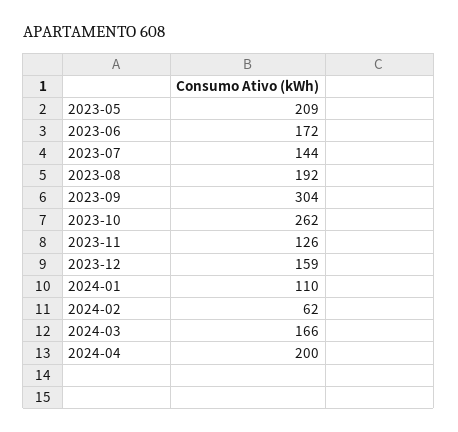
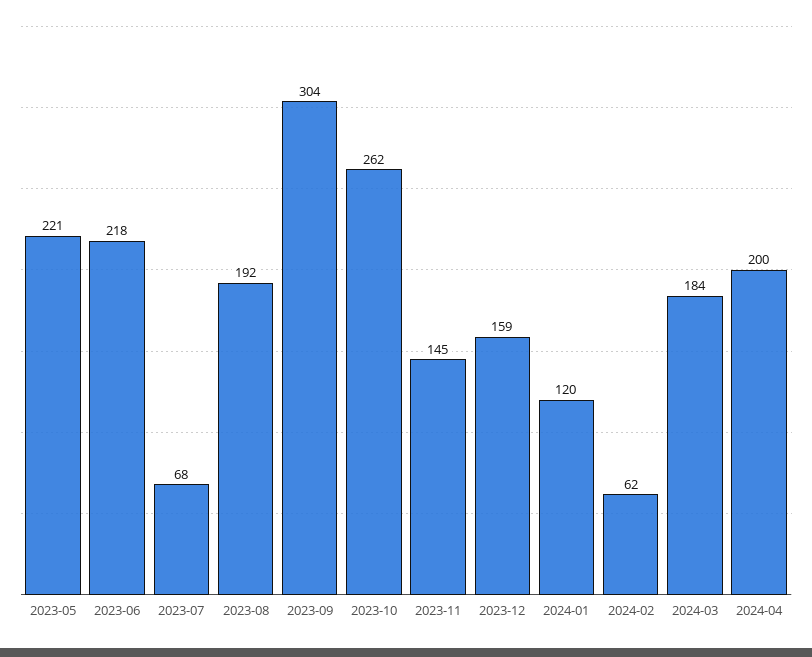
  {
-   "2023-05": 209,
+   "2023-05": 221,
-   "2023-06": 172,
+   "2023-06": 218,
-   "2023-07": 144,
+   "2023-07": 68,
    "2023-08": 192,
    "2023-09": 304,
    "2023-10": 262,
-   "2023-11": 126,
+   "2023-11": 145,
    "2023-12": 159,
-   "2024-01": 110,
+   "2024-01": 120,
    "2024-02": 62,
-   "2024-03": 166,
+   "2024-03": 184,
    "2024-04": 200
  }

